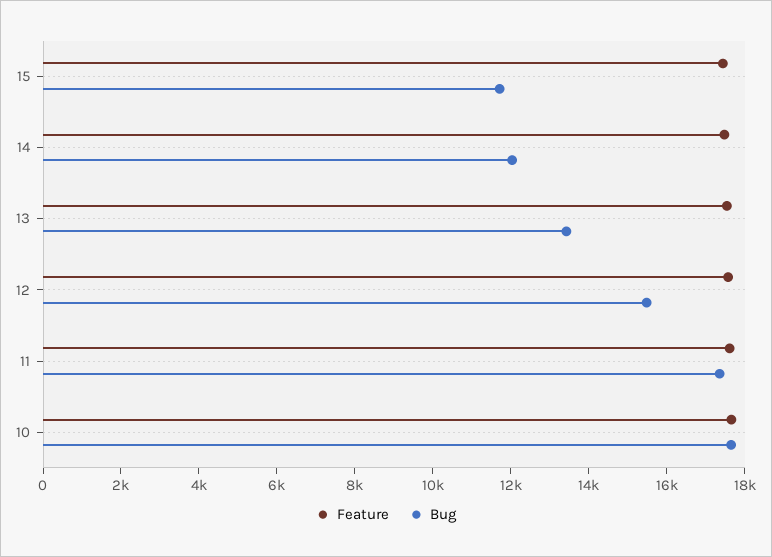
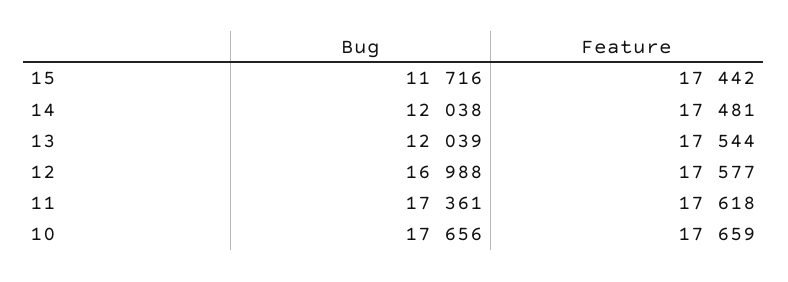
  {
    "Feature": {
      "15": 17442,
      "14": 17481,
      "13": 17544,
      "12": 17577,
      "11": 17618,
      "10": 17659
    },
    "Bug": {
      "15": 11716,
      "14": 12038,
-     "13": 13500,
+     "13": 12039,
-     "12": 15500,
+     "12": 16988,
      "11": 17361,
      "10": 17656
    }
  }

